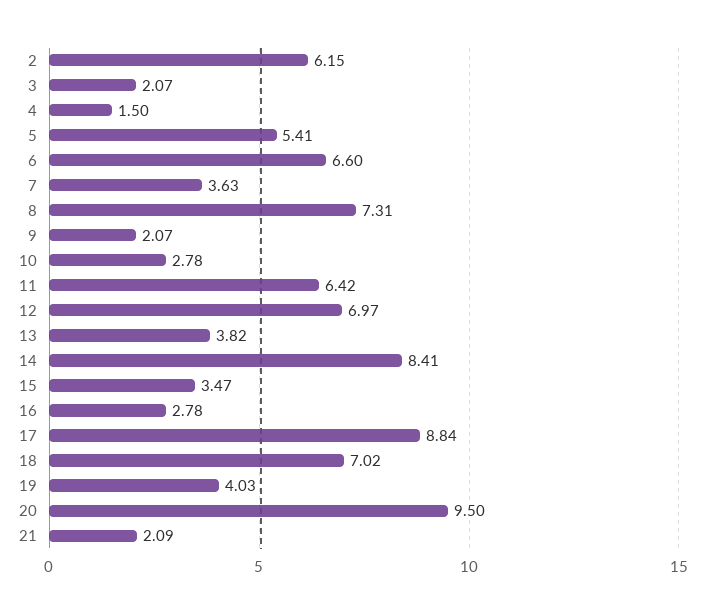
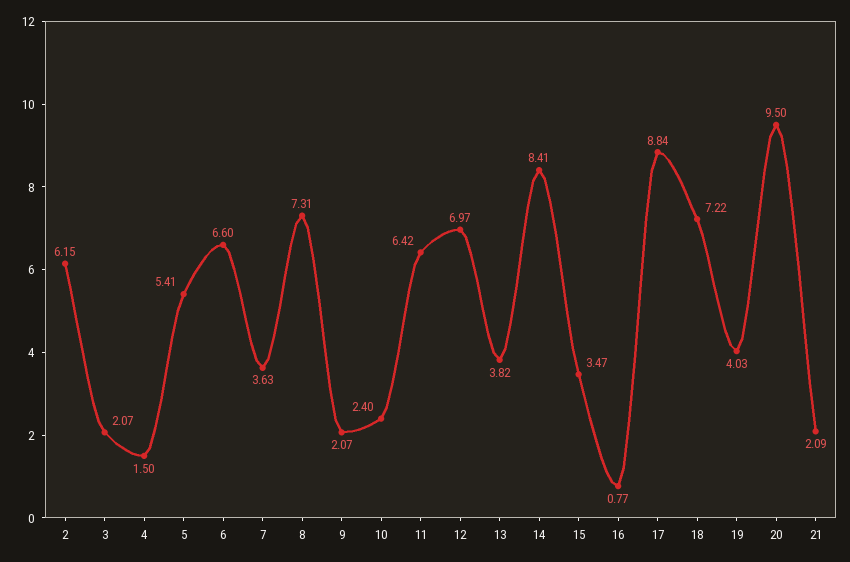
  {
    "2": 6.15,
    "3": 2.07,
    "4": 1.5,
    "5": 5.41,
    "6": 6.6,
    "7": 3.63,
    "8": 7.31,
    "9": 2.07,
-   "10": 2.78,
+   "10": 2.4,
    "11": 6.42,
    "12": 6.97,
    "13": 3.82,
    "14": 8.41,
    "15": 3.47,
-   "16": 2.78,
+   "16": 0.77,
    "17": 8.84,
-   "18": 7.02,
+   "18": 7.22,
    "19": 4.03,
    "20": 9.5,
    "21": 2.09
  }

